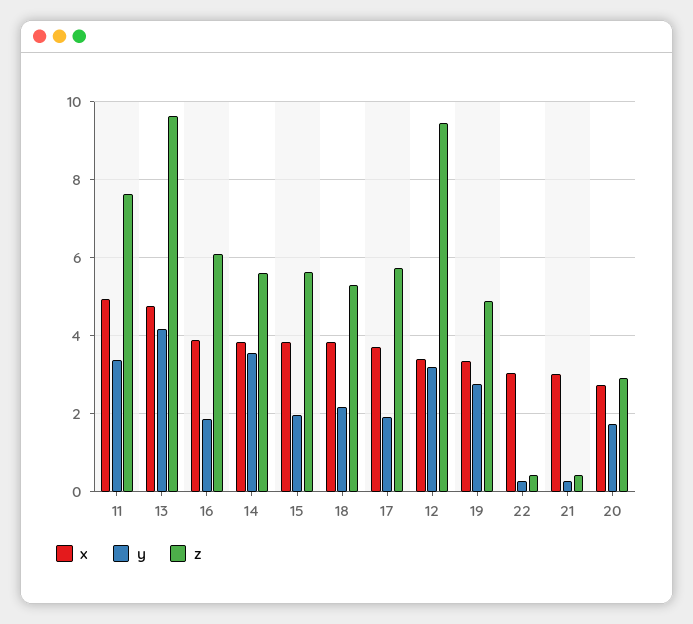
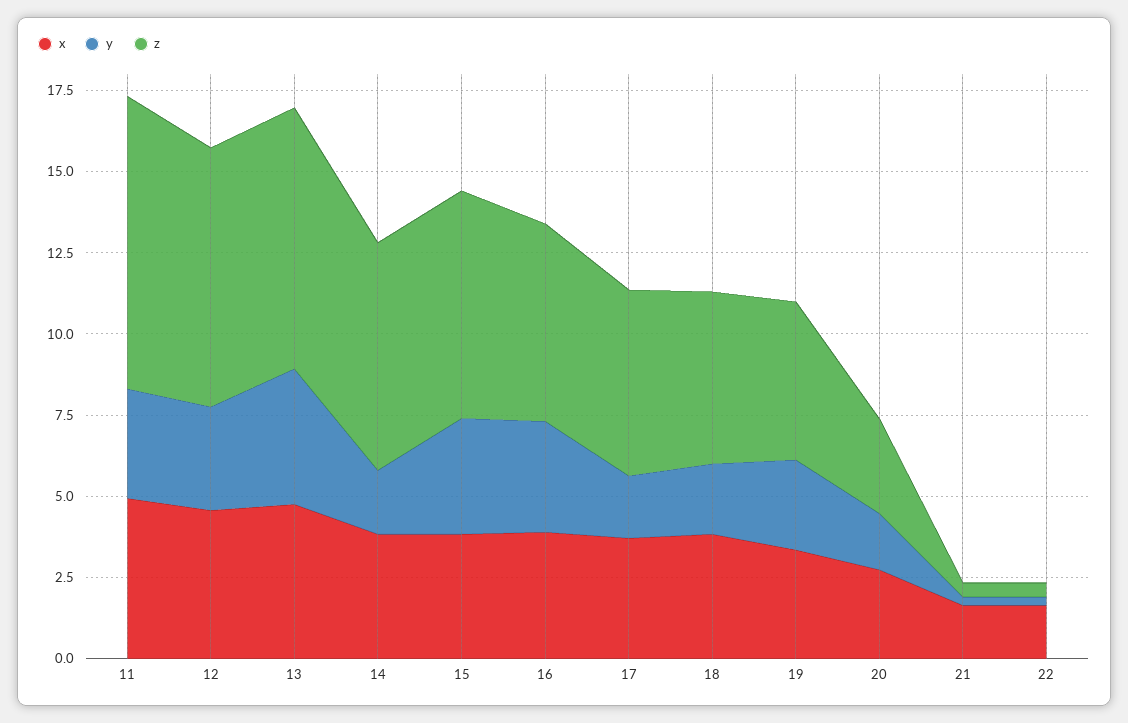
  {
    "x": {
      "11": 5,
      "13": 4.8,
      "16": 3.8,
      "14": 3.8,
      "15": 3.8,
      "18": 3.8,
      "17": 3.8,
-     "12": 3.4,
+     "12": 4.5,
      "19": 3.4,
-     "22": 3,
+     "22": 1.5,
-     "21": 3,
+     "21": 1.5,
      "20": 2.8
    },
    "y": {
      "11": 3.4,
      "13": 4.2,
-     "16": 1.8,
+     "16": 3.5,
-     "14": 3.6,
+     "14": 2,
-     "15": 2,
+     "15": 3.5,
      "18": 2.2,
      "17": 2,
      "12": 3.2,
      "19": 2.8,
      "22": 0.2,
      "21": 0.2,
      "20": 1.8
    },
    "z": {
-     "11": 7.6,
+     "11": 9,
-     "13": 9.6,
+     "13": 8,
      "16": 6,
-     "14": 5.6,
+     "14": 7,
-     "15": 5.6,
+     "15": 7,
      "18": 5.4,
      "17": 5.8,
-     "12": 9.4,
+     "12": 8,
      "19": 4.8,
      "22": 0.4,
      "21": 0.4,
      "20": 3
    }
  }

